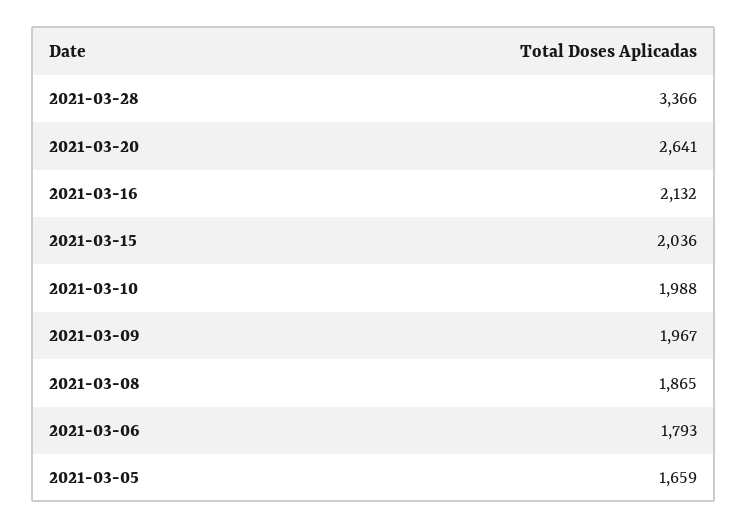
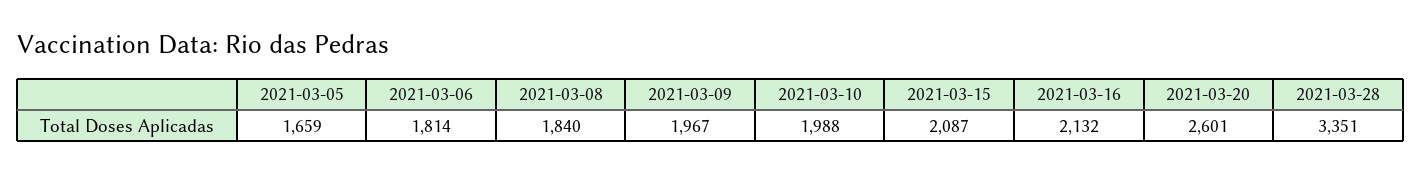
  {
-   "2021-03-28": 3366,
+   "2021-03-28": 3351,
-   "2021-03-20": 2641,
+   "2021-03-20": 2601,
    "2021-03-16": 2132,
-   "2021-03-15": 2036,
+   "2021-03-15": 2087,
    "2021-03-10": 1988,
    "2021-03-09": 1967,
-   "2021-03-08": 1865,
+   "2021-03-08": 1840,
-   "2021-03-06": 1793,
+   "2021-03-06": 1814,
    "2021-03-05": 1659
  }

